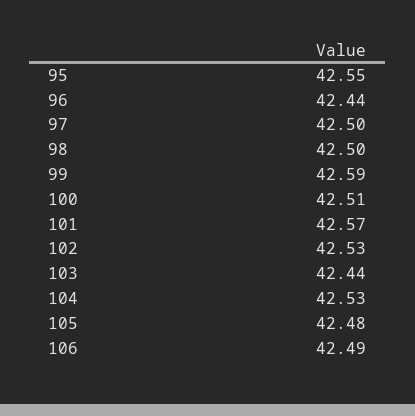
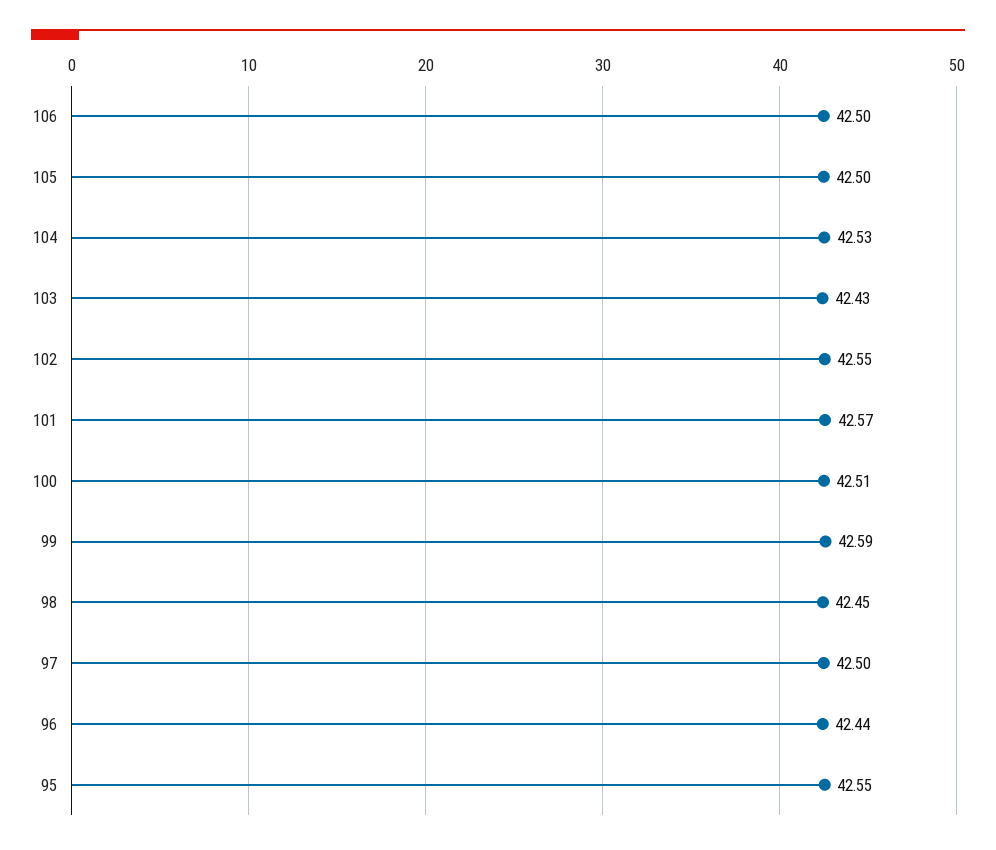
  {
    "95": 42.55,
    "96": 42.44,
    "97": 42.5,
-   "98": 42.5,
+   "98": 42.45,
    "99": 42.59,
    "100": 42.51,
    "101": 42.57,
-   "102": 42.53,
+   "102": 42.55,
-   "103": 42.44,
+   "103": 42.43,
    "104": 42.53,
-   "105": 42.48,
+   "105": 42.5,
-   "106": 42.49
+   "106": 42.5
  }

